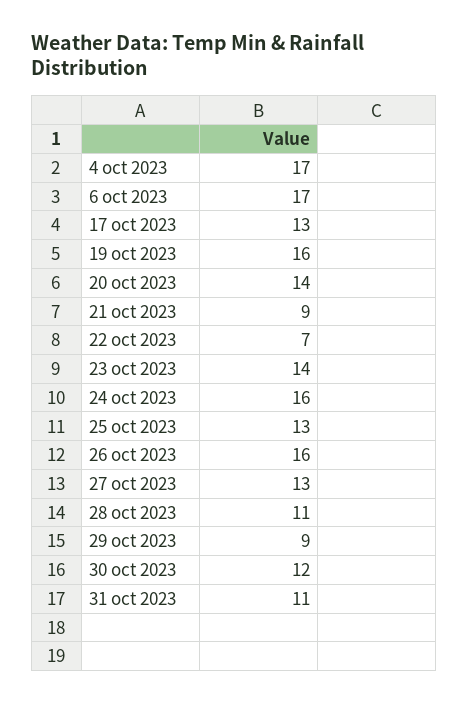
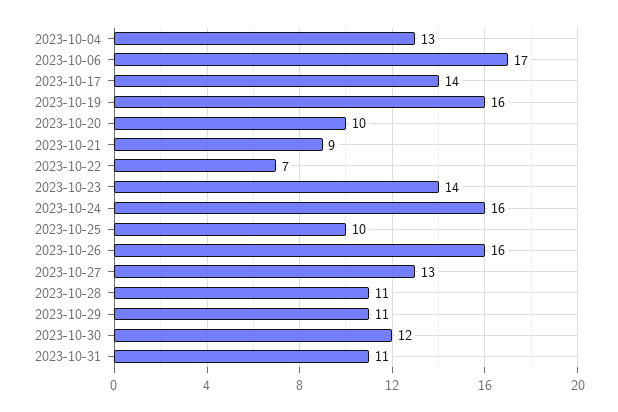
  {
-   "4 oct 2023": 17,
+   "4 oct 2023": 13,
    "6 oct 2023": 17,
-   "17 oct 2023": 13,
+   "17 oct 2023": 14,
    "19 oct 2023": 16,
-   "20 oct 2023": 14,
+   "20 oct 2023": 10,
    "21 oct 2023": 9,
    "22 oct 2023": 7,
    "23 oct 2023": 14,
    "24 oct 2023": 16,
-   "25 oct 2023": 13,
+   "25 oct 2023": 10,
    "26 oct 2023": 16,
    "27 oct 2023": 13,
    "28 oct 2023": 11,
-   "29 oct 2023": 9,
+   "29 oct 2023": 11,
    "30 oct 2023": 12,
    "31 oct 2023": 11
  }

